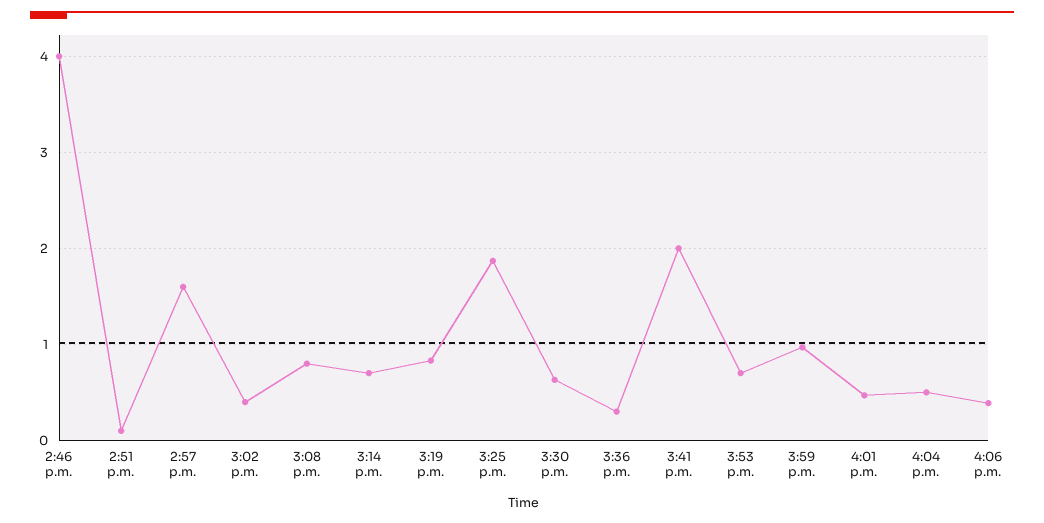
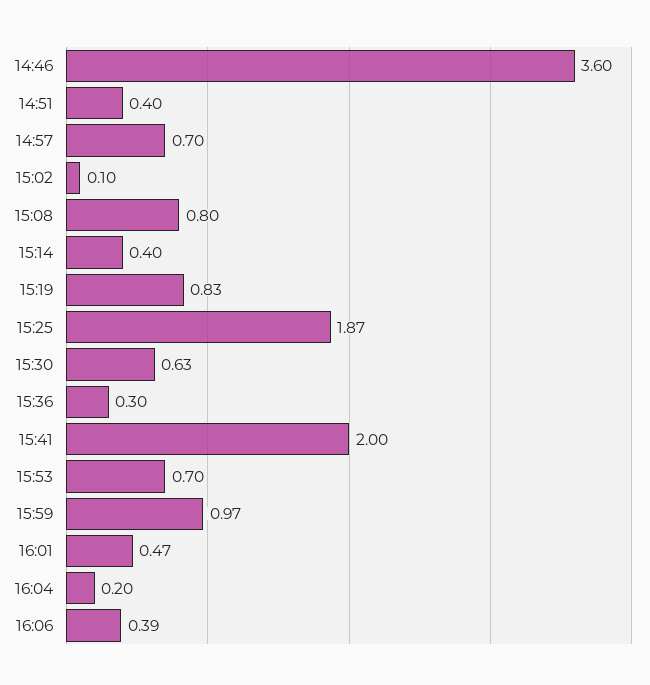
  {
-   "2:46 p.m.": 4,
+   "2:46 p.m.": 3.6,
-   "2:51 p.m.": 0.1,
+   "2:51 p.m.": 0.4,
-   "2:57 p.m.": 1.6,
+   "2:57 p.m.": 0.7,
-   "3:02 p.m.": 0.4,
+   "3:02 p.m.": 0.1,
    "3:08 p.m.": 0.8,
-   "3:14 p.m.": 0.7,
+   "3:14 p.m.": 0.4,
    "3:19 p.m.": 0.83,
    "3:25 p.m.": 1.87,
    "3:30 p.m.": 0.63,
    "3:36 p.m.": 0.3,
    "3:41 p.m.": 2,
    "3:53 p.m.": 0.7,
    "3:59 p.m.": 0.97,
    "4:01 p.m.": 0.47,
-   "4:04 p.m.": 0.5,
+   "4:04 p.m.": 0.2,
    "4:06 p.m.": 0.39
  }

